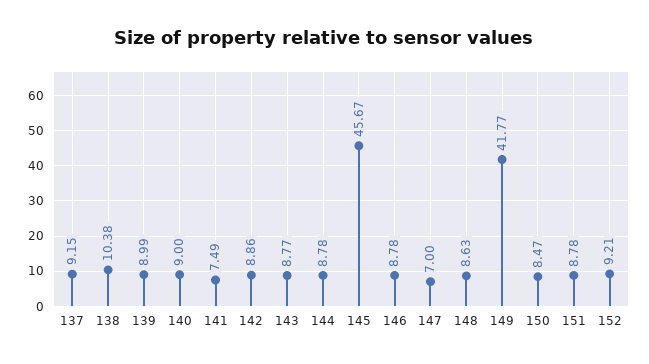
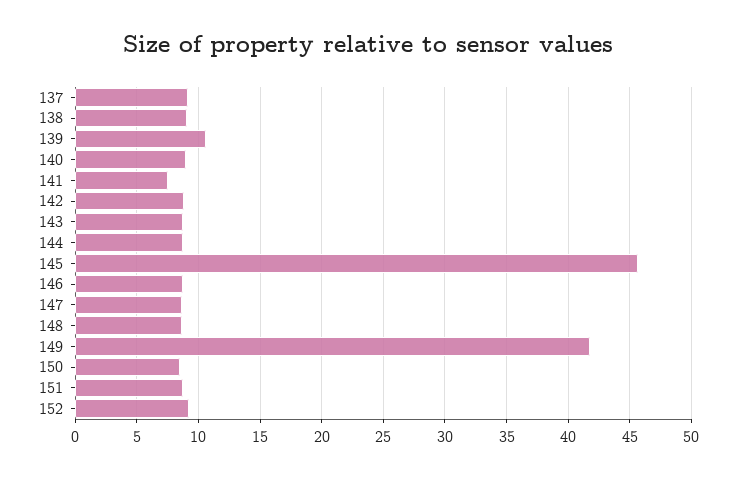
  {
    "137": 9.15,
-   "138": 10.38,
+   "138": 9,
-   "139": 8.99,
+   "139": 10.5,
    "140": 9,
    "141": 7.49,
    "142": 8.86,
    "143": 8.77,
    "144": 8.78,
    "145": 45.67,
    "146": 8.78,
-   "147": 7,
+   "147": 8.5,
    "148": 8.63,
    "149": 41.77,
    "150": 8.47,
    "151": 8.78,
    "152": 9.21
  }

